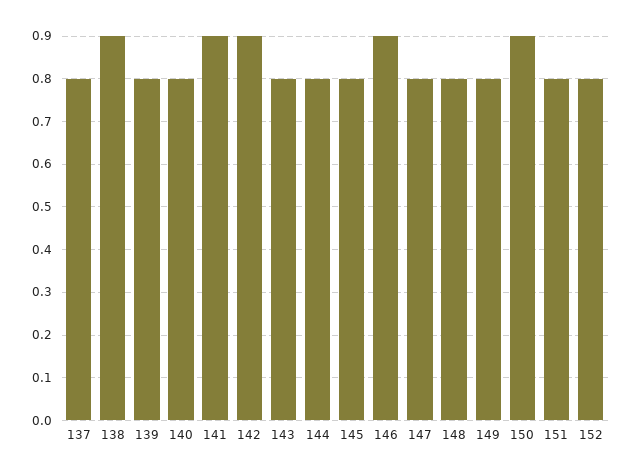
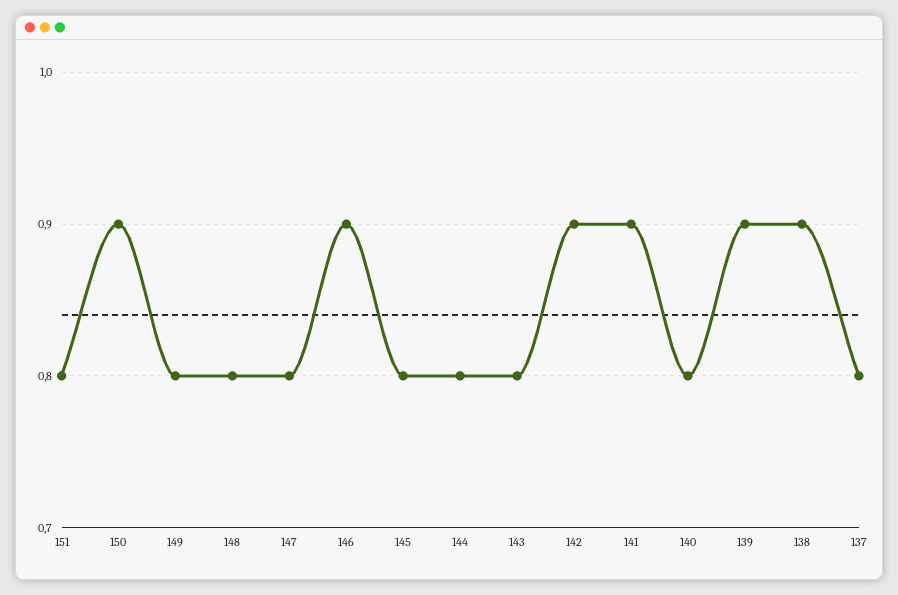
  {
    "137": 0.8,
    "138": 0.9,
-   "139": 0.8,
+   "139": 0.9,
    "140": 0.8,
    "141": 0.9,
    "142": 0.9,
    "143": 0.8,
    "144": 0.8,
    "145": 0.8,
    "146": 0.9,
    "147": 0.8,
    "148": 0.8,
    "149": 0.8,
    "150": 0.9,
-   "151": 0.8,
+   "151": 0.8
-   "152": 0.8
  }

